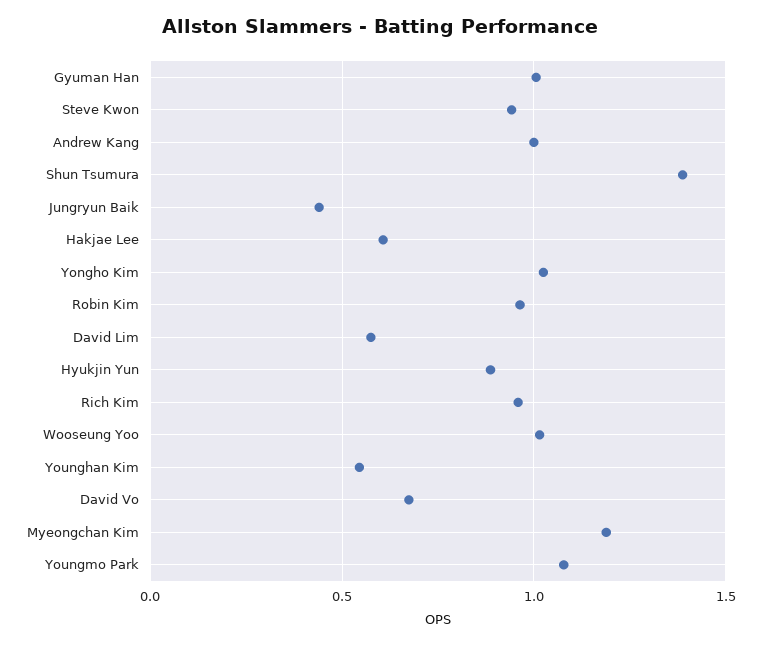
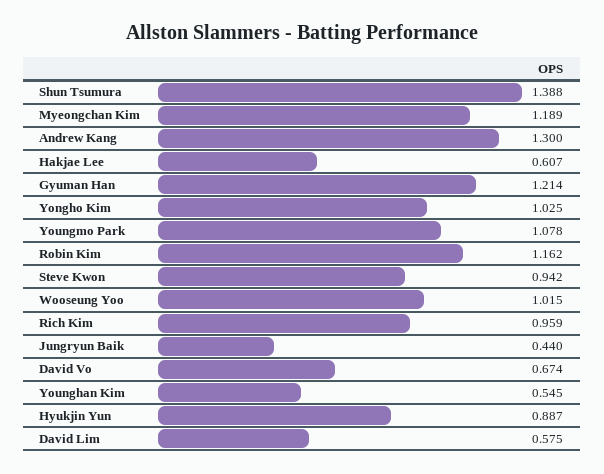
  {
-   "Gyuman Han": 1,
+   "Gyuman Han": 1.214,
    "Steve Kwon": 0.942,
-   "Andrew Kang": 1,
+   "Andrew Kang": 1.3,
    "Shun Tsumura": 1.388,
    "Jungryun Baik": 0.44,
    "Hakjae Lee": 0.607,
    "Yongho Kim": 1.025,
-   "Robin Kim": 0.95,
+   "Robin Kim": 1.162,
    "David Lim": 0.575,
    "Hyukjin Yun": 0.887,
    "Rich Kim": 0.959,
    "Wooseung Yoo": 1.015,
    "Younghan Kim": 0.545,
    "David Vo": 0.674,
    "Myeongchan Kim": 1.189,
    "Youngmo Park": 1.078
  }

